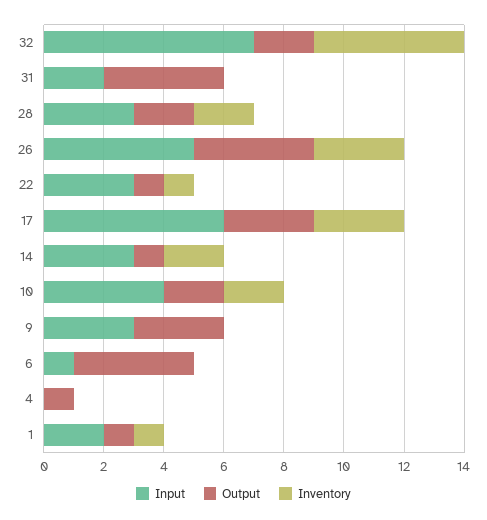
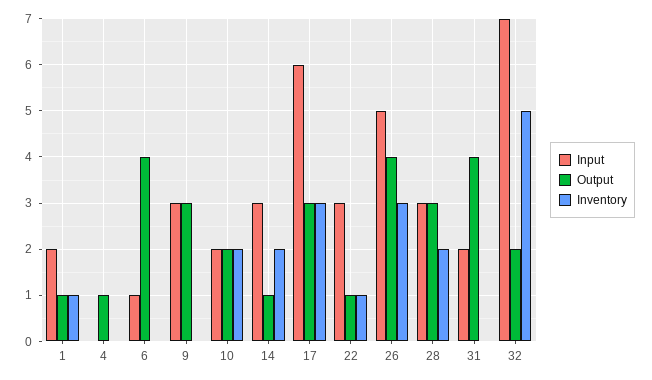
  {
    "Input": {
      "32": 7,
      "31": 2,
      "28": 3,
      "26": 5,
      "22": 3,
      "17": 6,
      "14": 3,
-     "10": 4,
+     "10": 2,
      "9": 3,
      "6": 1,
      "4": 0,
      "1": 2
    },
    "Output": {
      "32": 2,
      "31": 4,
-     "28": 2,
+     "28": 3,
      "26": 4,
      "22": 1,
      "17": 3,
      "14": 1,
      "10": 2,
      "9": 3,
      "6": 4,
      "4": 1,
      "1": 1
    },
    "Inventory": {
      "32": 5,
      "31": 0,
      "28": 2,
      "26": 3,
      "22": 1,
      "17": 3,
      "14": 2,
      "10": 2,
      "9": 0,
      "6": 0,
      "4": 0,
      "1": 1
    }
  }

